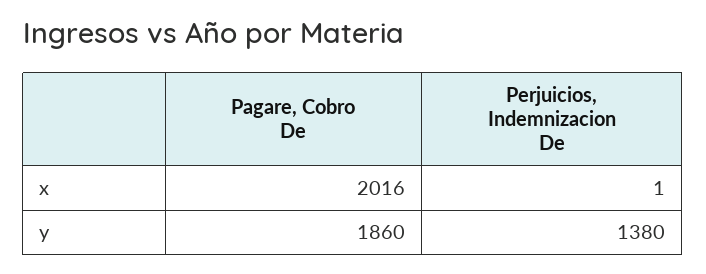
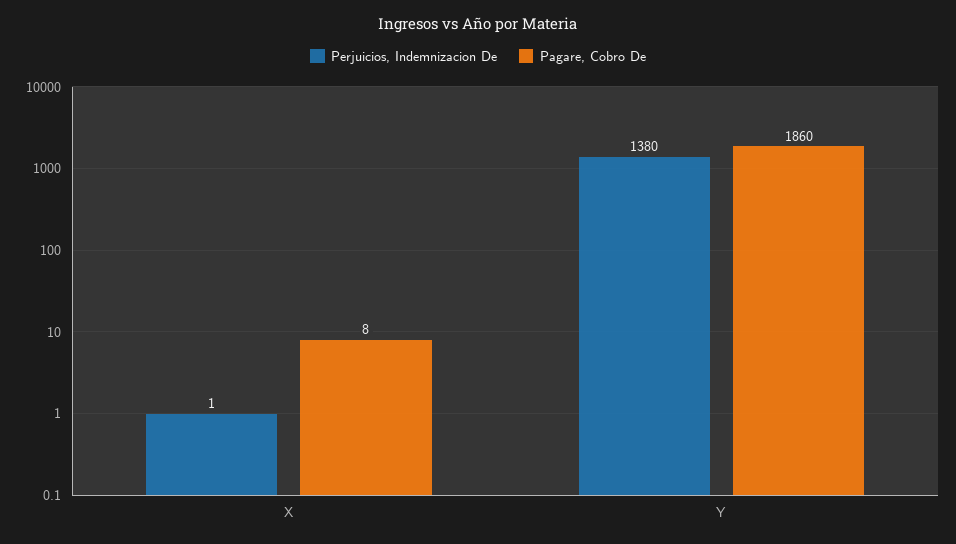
  {
    "Pagare, Cobro De": {
-     "x": 2016,
+     "x": 8,
      "y": 1860
    },
    "Perjuicios, Indemnizacion De": {
      "x": 1,
      "y": 1380
    }
  }

